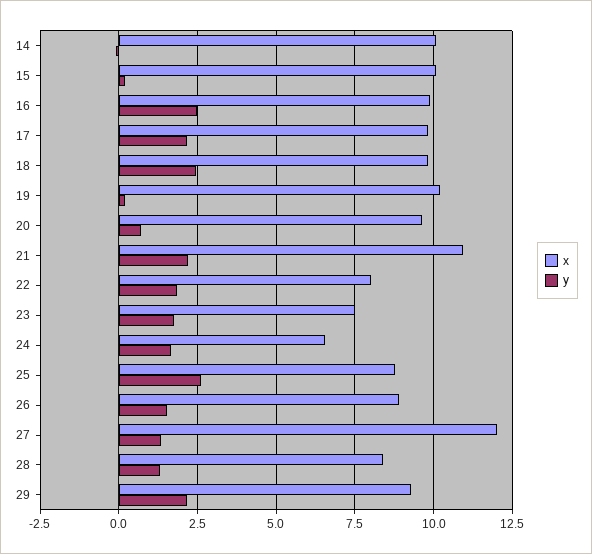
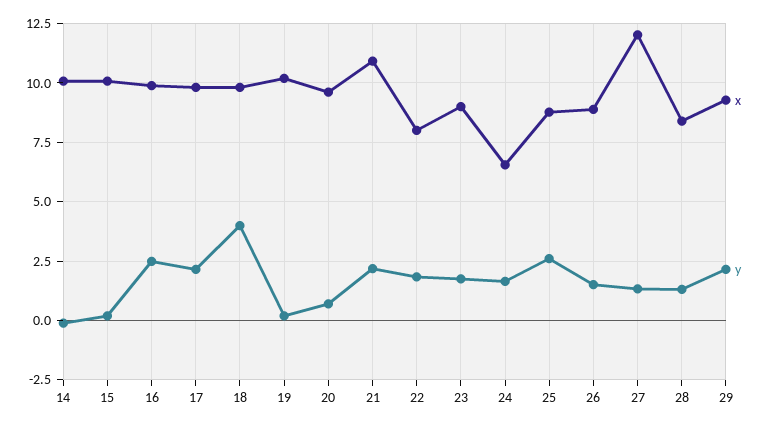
  {
    "x": {
      "14": 10,
      "15": 10,
      "16": 10,
      "17": 9.75,
      "18": 9.75,
      "19": 10.25,
      "20": 9.5,
      "21": 11,
      "22": 8,
-     "23": 7.5,
+     "23": 9,
      "24": 6.5,
      "25": 8.75,
      "26": 9,
      "27": 12,
      "28": 8.5,
      "29": 9.25
    },
    "y": {
      "14": 0,
      "15": 0.25,
      "16": 2.5,
      "17": 2.25,
-     "18": 2.5,
+     "18": 4,
      "19": 0.25,
      "20": 0.75,
      "21": 2.25,
      "22": 1.75,
      "23": 1.75,
      "24": 1.75,
      "25": 2.5,
      "26": 1.5,
      "27": 1.25,
      "28": 1.25,
      "29": 2.25
    }
  }

